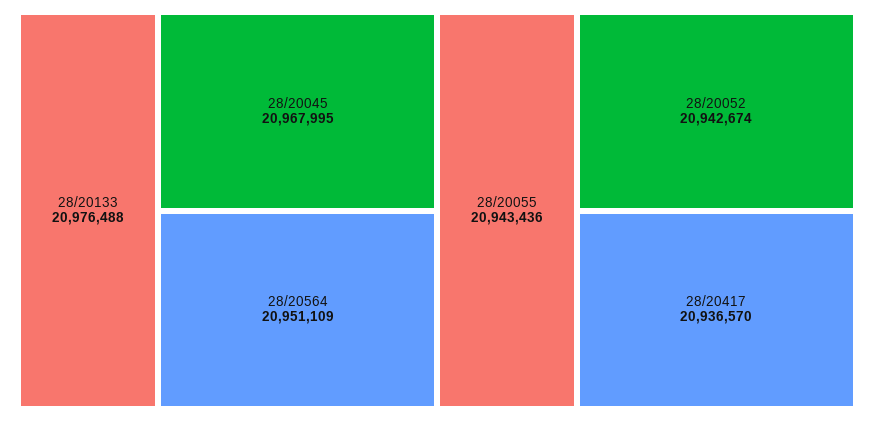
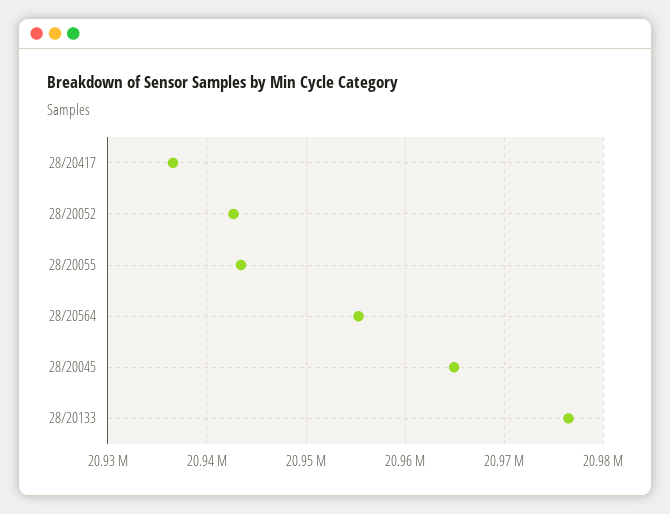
  {
    "28/20133": 20976488,
-   "28/20045": 20967995,
+   "28/20045": 20965000,
-   "28/20564": 20951109,
+   "28/20564": 20955000,
    "28/20055": 20943436,
    "28/20052": 20942674,
    "28/20417": 20936570
  }

